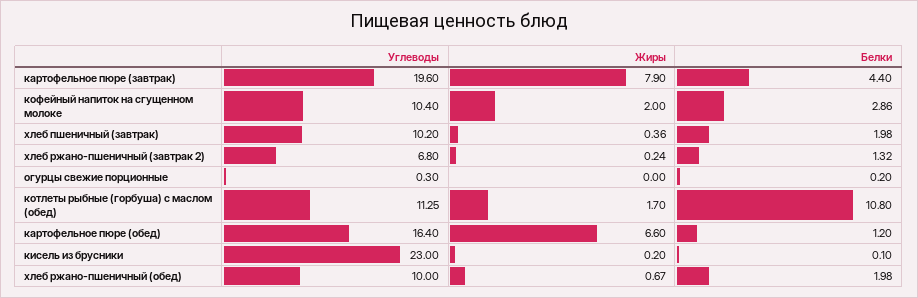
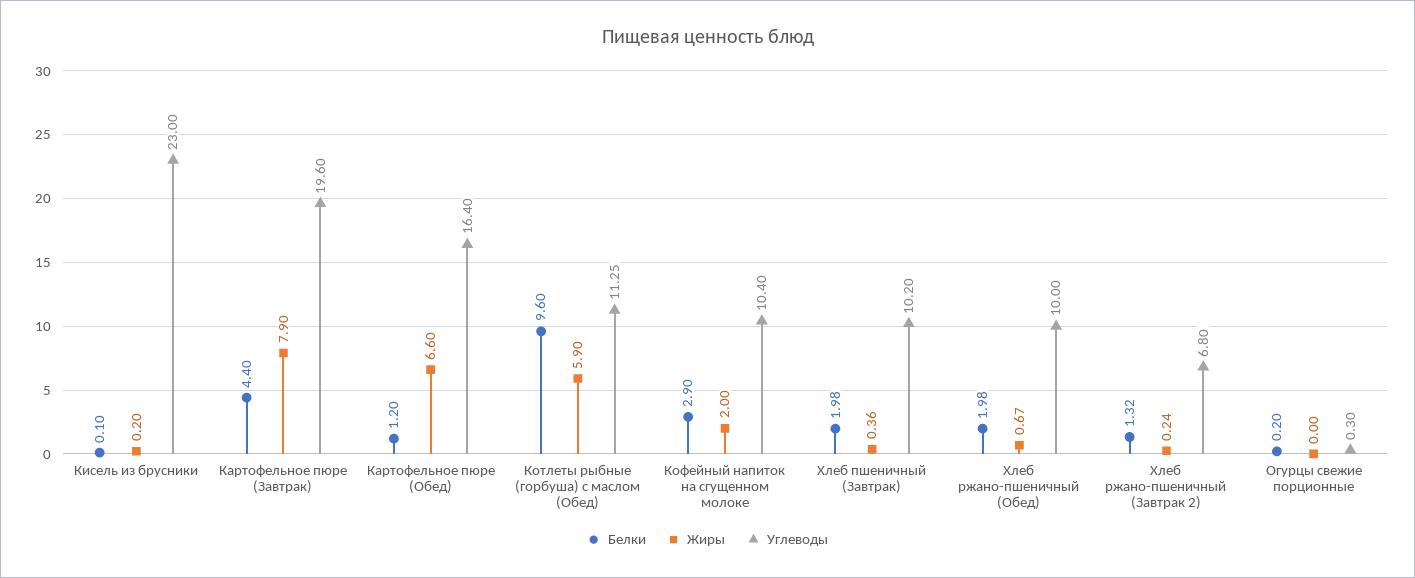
  {
    "Углеводы": {
      "картофельное пюре (завтрак)": 19.6,
      "кофейный напиток на сгущенном молоке": 10.4,
      "хлеб пшеничный (завтрак)": 10.2,
      "хлеб ржано-пшеничный (завтрак 2)": 6.8,
      "огурцы свежие порционные": 0.3,
      "котлеты рыбные (горбуша) с маслом (обед)": 11.25,
      "картофельное пюре (обед)": 16.4,
      "кисель из брусники": 23,
      "хлеб ржано-пшеничный (обед)": 10
    },
    "Жиры": {
      "картофельное пюре (завтрак)": 7.9,
      "кофейный напиток на сгущенном молоке": 2,
      "хлеб пшеничный (завтрак)": 0.36,
      "хлеб ржано-пшеничный (завтрак 2)": 0.24,
      "огурцы свежие порционные": 0,
-     "котлеты рыбные (горбуша) с маслом (обед)": 1.7,
+     "котлеты рыбные (горбуша) с маслом (обед)": 5.9,
      "картофельное пюре (обед)": 6.6,
      "кисель из брусники": 0.2,
      "хлеб ржано-пшеничный (обед)": 0.67
    },
    "Белки": {
      "картофельное пюре (завтрак)": 4.4,
-     "кофейный напиток на сгущенном молоке": 2.86,
+     "кофейный напиток на сгущенном молоке": 2.9,
      "хлеб пшеничный (завтрак)": 1.98,
      "хлеб ржано-пшеничный (завтрак 2)": 1.32,
      "огурцы свежие порционные": 0.2,
-     "котлеты рыбные (горбуша) с маслом (обед)": 10.8,
+     "котлеты рыбные (горбуша) с маслом (обед)": 9.6,
      "картофельное пюре (обед)": 1.2,
      "кисель из брусники": 0.1,
      "хлеб ржано-пшеничный (обед)": 1.98
    }
  }

